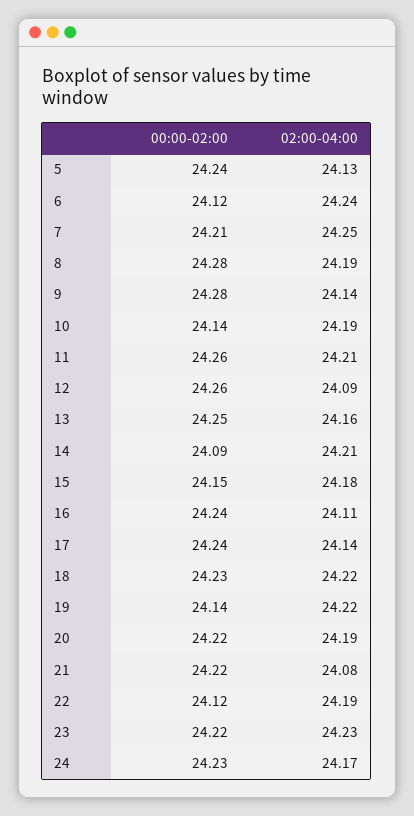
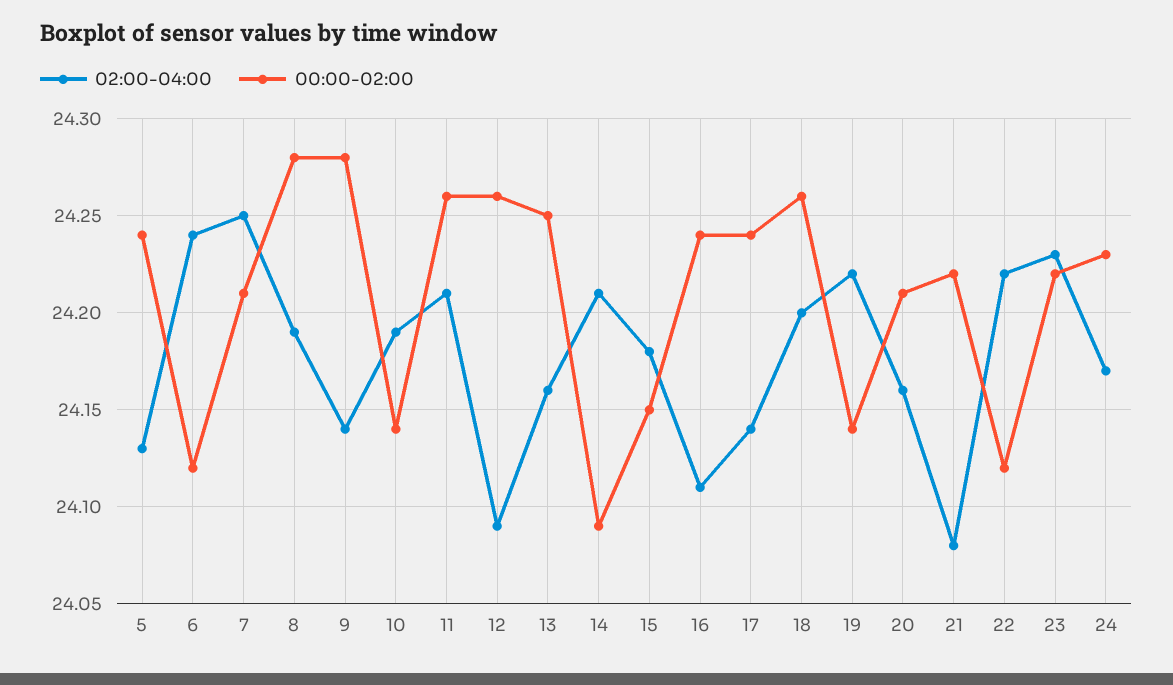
  {
    "00:00-02:00": {
      "5": 24.24,
      "6": 24.12,
      "7": 24.21,
      "8": 24.28,
      "9": 24.28,
      "10": 24.14,
      "11": 24.26,
      "12": 24.26,
      "13": 24.25,
      "14": 24.09,
      "15": 24.15,
      "16": 24.24,
      "17": 24.24,
-     "18": 24.23,
+     "18": 24.26,
      "19": 24.14,
-     "20": 24.22,
+     "20": 24.21,
      "21": 24.22,
      "22": 24.12,
      "23": 24.22,
      "24": 24.23
    },
    "02:00-04:00": {
      "5": 24.13,
      "6": 24.24,
      "7": 24.25,
      "8": 24.19,
      "9": 24.14,
      "10": 24.19,
      "11": 24.21,
      "12": 24.09,
      "13": 24.16,
      "14": 24.21,
      "15": 24.18,
      "16": 24.11,
      "17": 24.14,
-     "18": 24.22,
+     "18": 24.2,
      "19": 24.22,
-     "20": 24.19,
+     "20": 24.16,
      "21": 24.08,
-     "22": 24.19,
+     "22": 24.22,
      "23": 24.23,
      "24": 24.17
    }
  }

